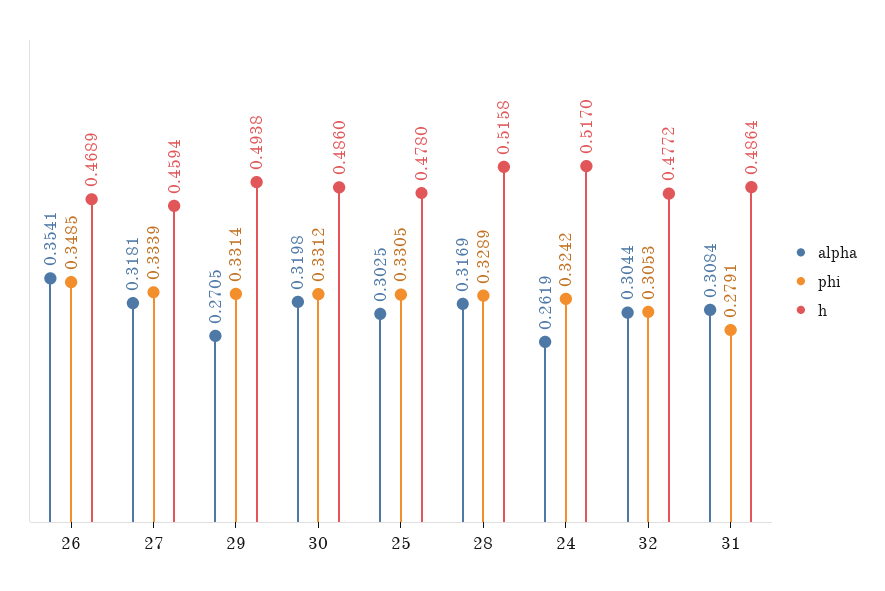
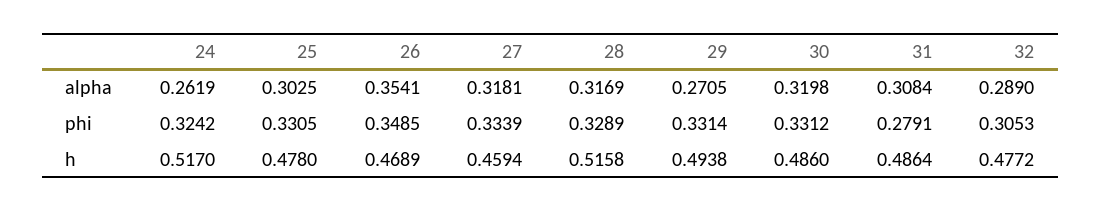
  {
    "alpha": {
      "26": 0.3541,
      "27": 0.3181,
      "29": 0.2705,
      "30": 0.3198,
      "25": 0.3025,
      "28": 0.3169,
      "24": 0.2619,
-     "32": 0.3044,
+     "32": 0.289,
      "31": 0.3084
    },
    "phi": {
      "26": 0.3485,
      "27": 0.3339,
      "29": 0.3314,
      "30": 0.3312,
      "25": 0.3305,
      "28": 0.3289,
      "24": 0.3242,
      "32": 0.3053,
      "31": 0.2791
    },
    "h": {
      "26": 0.4689,
      "27": 0.4594,
      "29": 0.4938,
      "30": 0.486,
      "25": 0.478,
      "28": 0.5158,
      "24": 0.517,
      "32": 0.4772,
      "31": 0.4864
    }
  }

